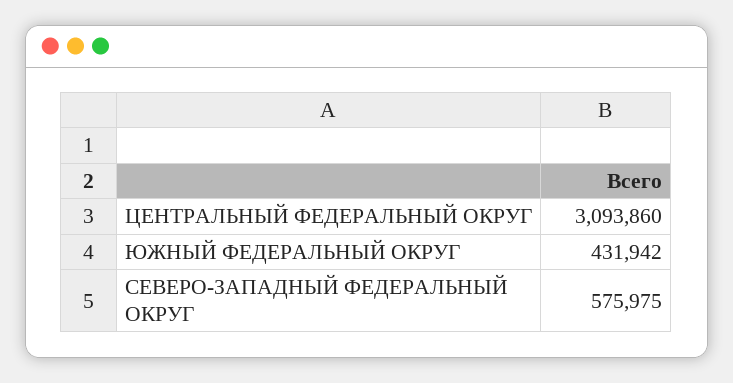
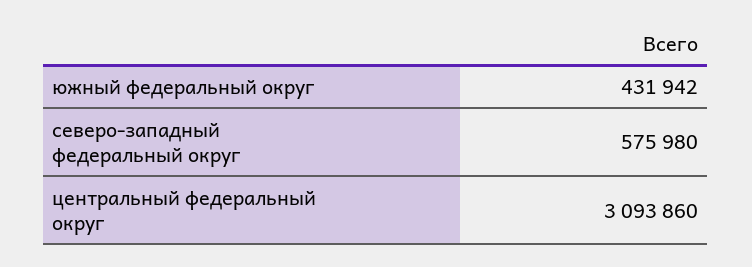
  {
    "ЦЕНТРАЛЬНЫЙ ФЕДЕРАЛЬНЫЙ ОКРУГ": 3093860,
    "ЮЖНЫЙ ФЕДЕРАЛЬНЫЙ ОКРУГ": 431942,
-   "СЕВЕРО-ЗАПАДНЫЙ ФЕДЕРАЛЬНЫЙ ОКРУГ": 575975
+   "СЕВЕРО-ЗАПАДНЫЙ ФЕДЕРАЛЬНЫЙ ОКРУГ": 575980
  }

